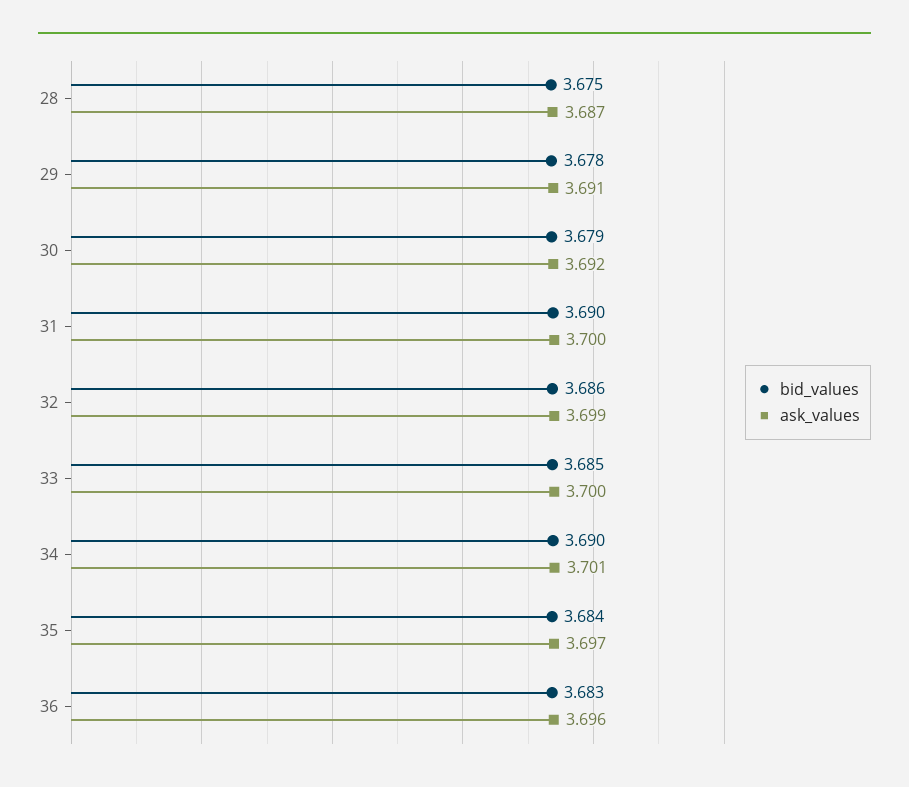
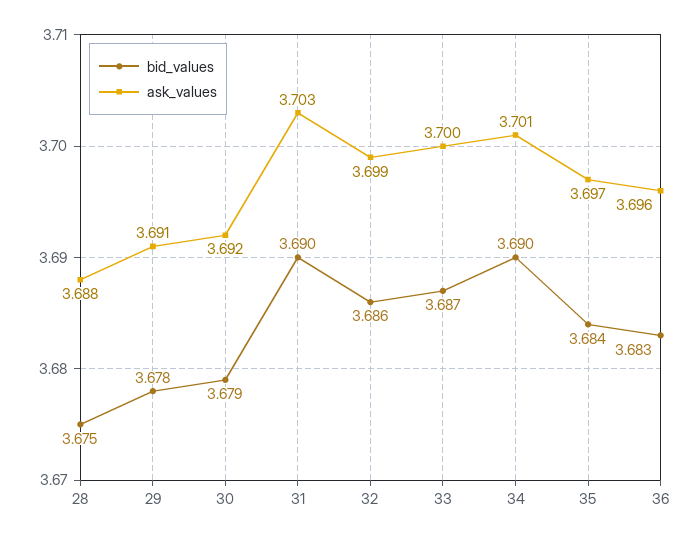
  {
    "bid_values": {
      "28": 3.675,
      "29": 3.678,
      "30": 3.679,
      "31": 3.69,
      "32": 3.686,
-     "33": 3.685,
+     "33": 3.687,
      "34": 3.69,
      "35": 3.684,
      "36": 3.683
    },
    "ask_values": {
-     "28": 3.687,
+     "28": 3.688,
      "29": 3.691,
      "30": 3.692,
-     "31": 3.7,
+     "31": 3.703,
      "32": 3.699,
      "33": 3.7,
      "34": 3.701,
      "35": 3.697,
      "36": 3.696
    }
  }

